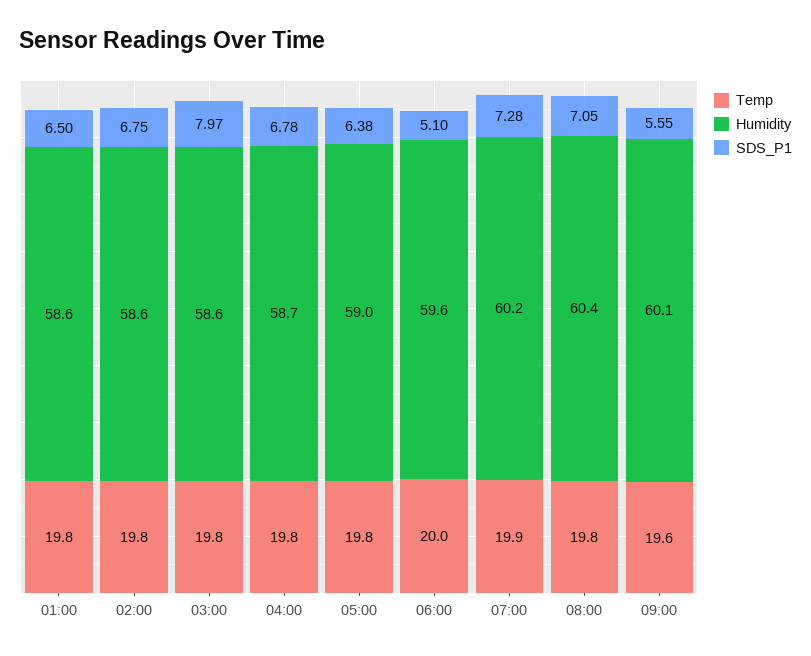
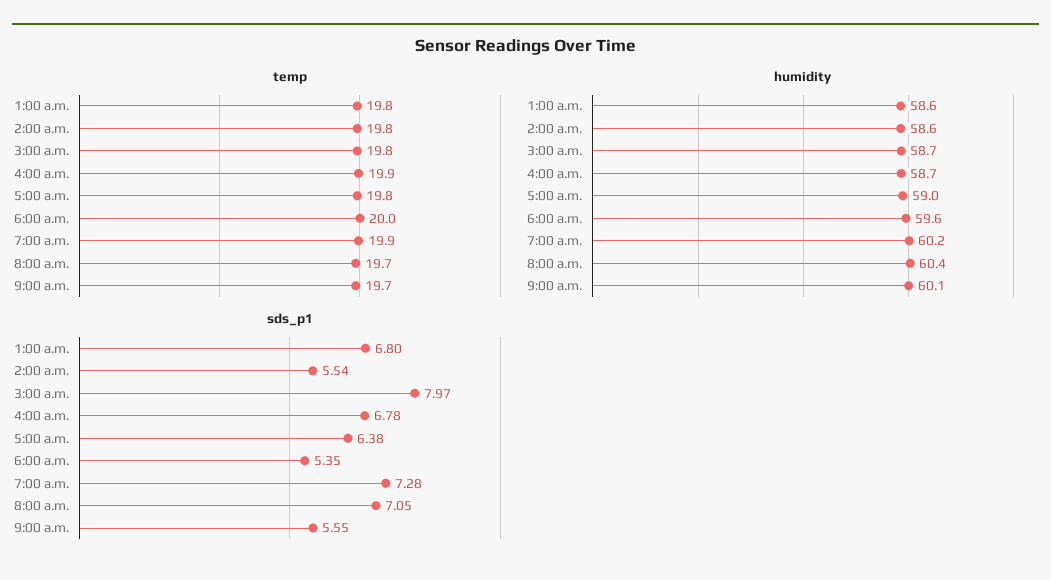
  {
    "Temp": {
      "01:00": 19.8,
      "02:00": 19.8,
      "03:00": 19.8,
-     "04:00": 19.8,
+     "04:00": 19.9,
      "05:00": 19.8,
      "06:00": 20,
      "07:00": 19.9,
-     "08:00": 19.8,
+     "08:00": 19.7,
-     "09:00": 19.6
+     "09:00": 19.7
    },
    "Humidity": {
      "01:00": 58.6,
      "02:00": 58.6,
-     "03:00": 58.6,
+     "03:00": 58.7,
      "04:00": 58.7,
      "05:00": 59,
      "06:00": 59.6,
      "07:00": 60.2,
      "08:00": 60.4,
      "09:00": 60.1
    },
    "SDS_P1": {
-     "01:00": 6.5,
+     "01:00": 6.8,
-     "02:00": 6.75,
+     "02:00": 5.54,
      "03:00": 7.97,
      "04:00": 6.78,
      "05:00": 6.38,
-     "06:00": 5.1,
+     "06:00": 5.35,
      "07:00": 7.28,
      "08:00": 7.05,
      "09:00": 5.55
    }
  }

